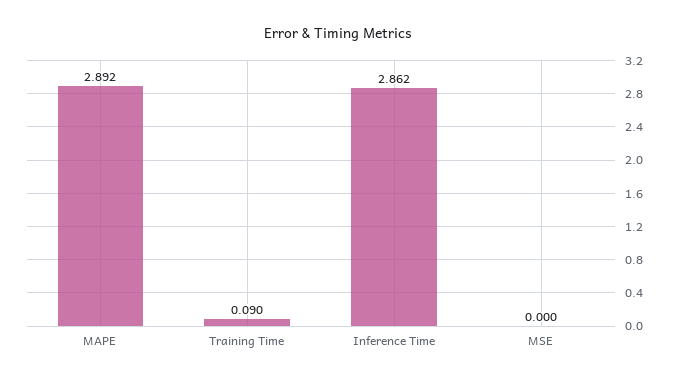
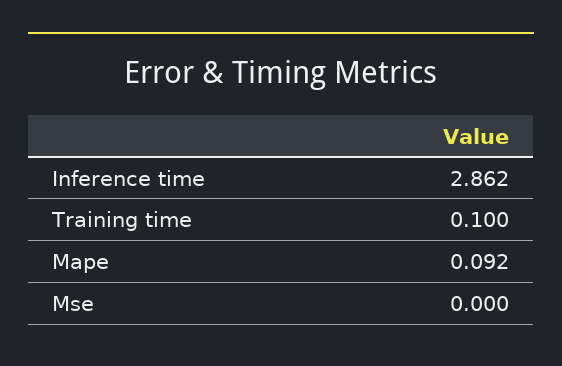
  {
-   "MAPE": 2.892,
+   "MAPE": 0.092,
-   "Training Time": 0.09,
+   "Training Time": 0.1,
    "Inference Time": 2.862,
    "MSE": 0
  }

